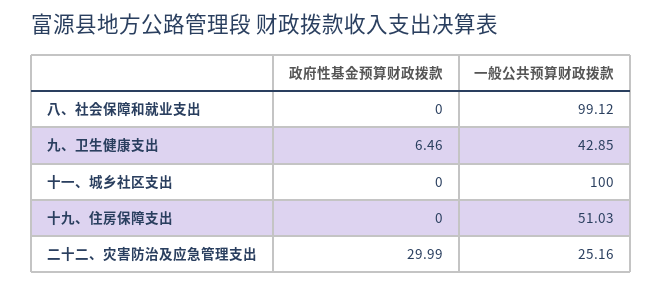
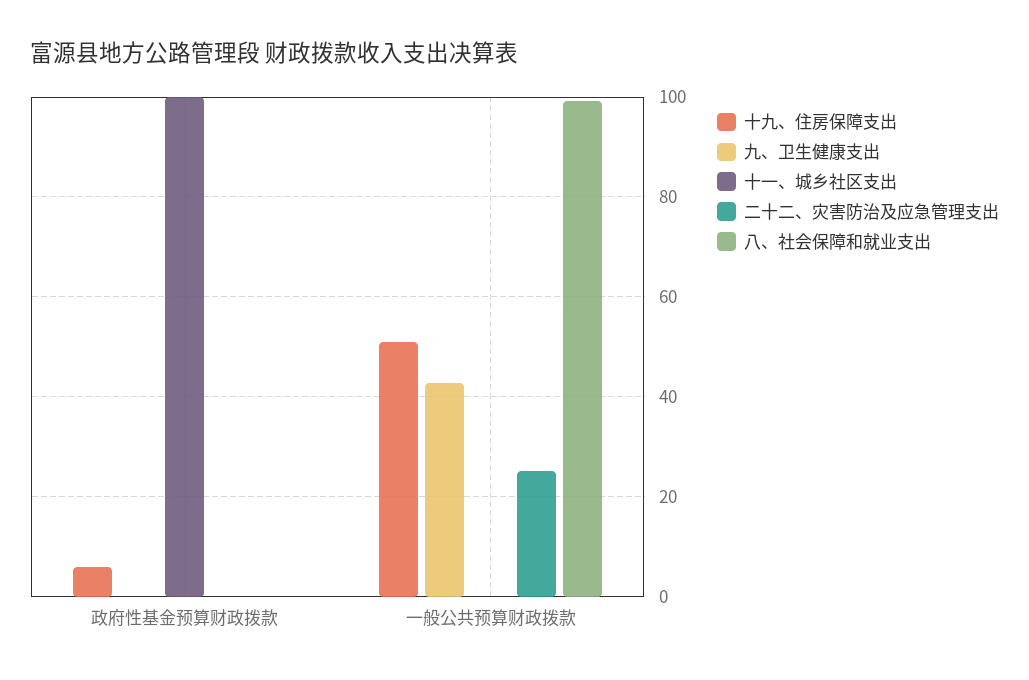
  {
    "八、社会保障和就业支出": {
      "政府性基金预算财政拨款": 0,
      "一般公共预算财政拨款": 99.12
    },
    "九、卫生健康支出": {
-     "政府性基金预算财政拨款": 6.46,
+     "政府性基金预算财政拨款": 0,
      "一般公共预算财政拨款": 42.85
    },
    "十一、城乡社区支出": {
-     "政府性基金预算财政拨款": 0,
+     "政府性基金预算财政拨款": 100,
-     "一般公共预算财政拨款": 100
+     "一般公共预算财政拨款": 0
    },
    "十九、住房保障支出": {
-     "政府性基金预算财政拨款": 0,
+     "政府性基金预算财政拨款": 6,
      "一般公共预算财政拨款": 51.03
    },
    "二十二、灾害防治及应急管理支出": {
-     "政府性基金预算财政拨款": 29.99,
+     "政府性基金预算财政拨款": 0,
      "一般公共预算财政拨款": 25.16
    }
  }

